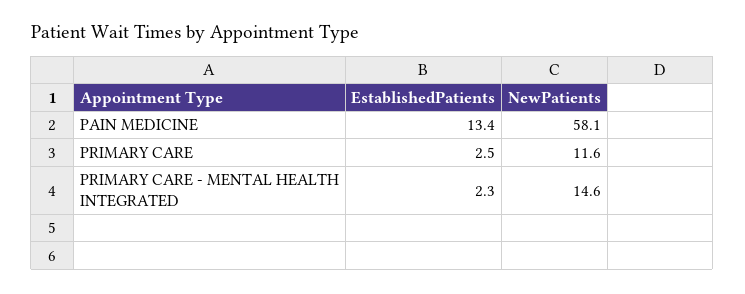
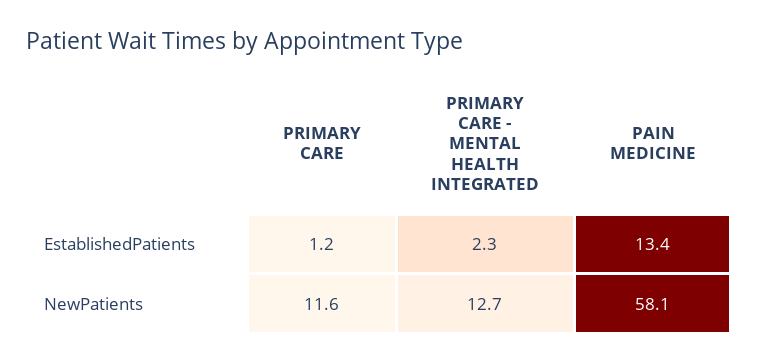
  {
    "EstablishedPatients": {
      "PAIN MEDICINE": 13.4,
-     "PRIMARY CARE": 2.5,
+     "PRIMARY CARE": 1.2,
      "PRIMARY CARE - MENTAL HEALTH INTEGRATED": 2.3
    },
    "NewPatients": {
      "PAIN MEDICINE": 58.1,
      "PRIMARY CARE": 11.6,
-     "PRIMARY CARE - MENTAL HEALTH INTEGRATED": 14.6
+     "PRIMARY CARE - MENTAL HEALTH INTEGRATED": 12.7
    }
  }

